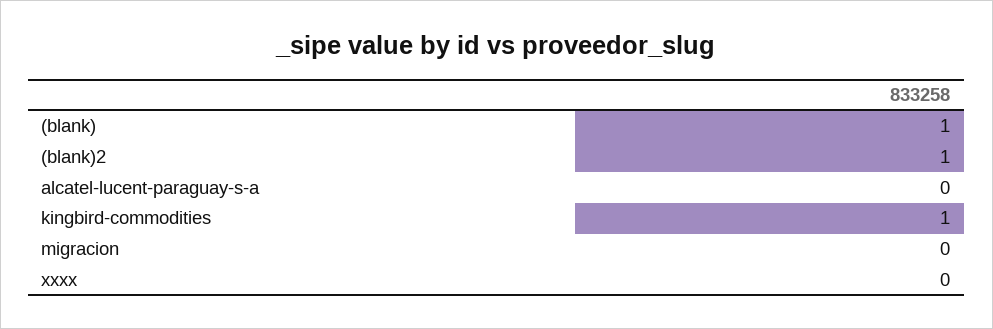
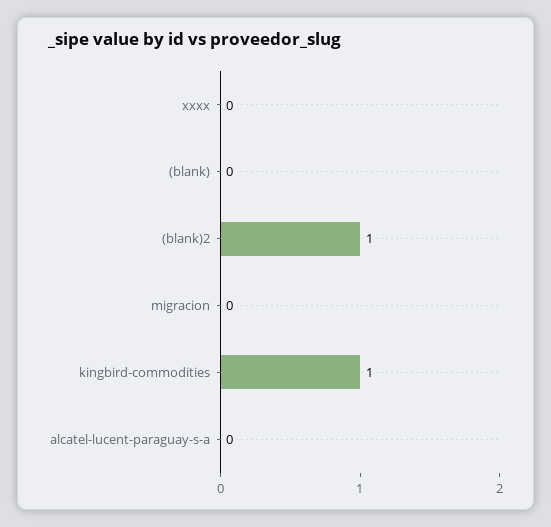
  {
-   "(blank)": 1,
+   "(blank)": 0,
    "(blank)2": 1,
    "alcatel-lucent-paraguay-s-a": 0,
    "kingbird-commodities": 1,
    "migracion": 0,
    "xxxx": 0
  }

